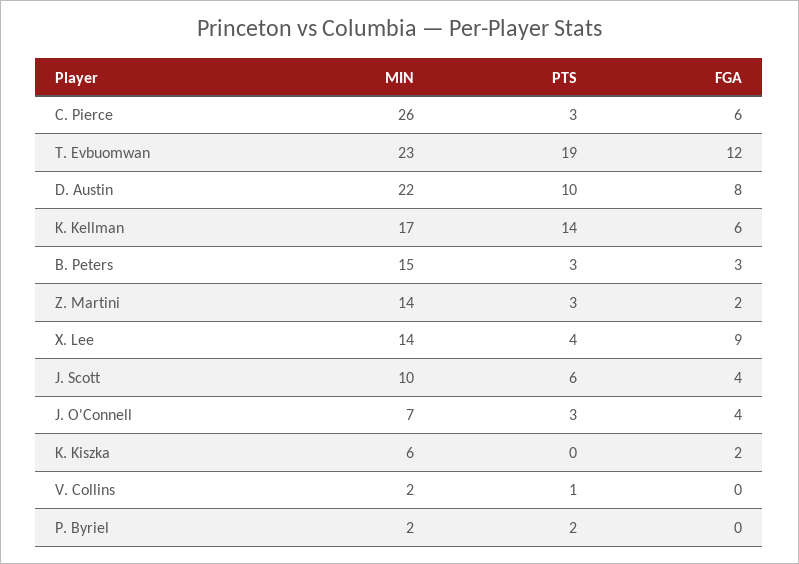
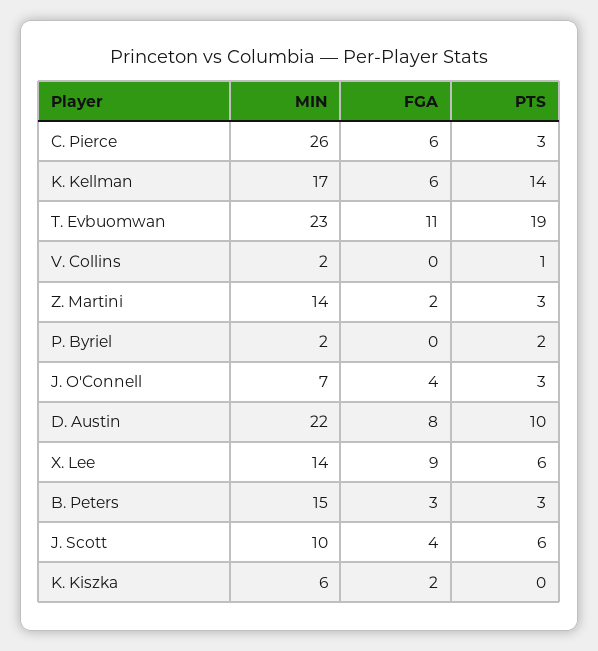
  {
    "MIN": {
      "C. Pierce": 26,
      "T. Evbuomwan": 23,
      "D. Austin": 22,
      "K. Kellman": 17,
      "B. Peters": 15,
      "Z. Martini": 14,
      "X. Lee": 14,
      "J. Scott": 10,
      "J. O'Connell": 7,
      "K. Kiszka": 6,
      "V. Collins": 2,
      "P. Byriel": 2
    },
    "PTS": {
      "C. Pierce": 3,
      "T. Evbuomwan": 19,
      "D. Austin": 10,
      "K. Kellman": 14,
      "B. Peters": 3,
      "Z. Martini": 3,
-     "X. Lee": 4,
+     "X. Lee": 6,
      "J. Scott": 6,
      "J. O'Connell": 3,
      "K. Kiszka": 0,
      "V. Collins": 1,
      "P. Byriel": 2
    },
    "FGA": {
      "C. Pierce": 6,
-     "T. Evbuomwan": 12,
+     "T. Evbuomwan": 11,
      "D. Austin": 8,
      "K. Kellman": 6,
      "B. Peters": 3,
      "Z. Martini": 2,
      "X. Lee": 9,
      "J. Scott": 4,
      "J. O'Connell": 4,
      "K. Kiszka": 2,
      "V. Collins": 0,
      "P. Byriel": 0
    }
  }

